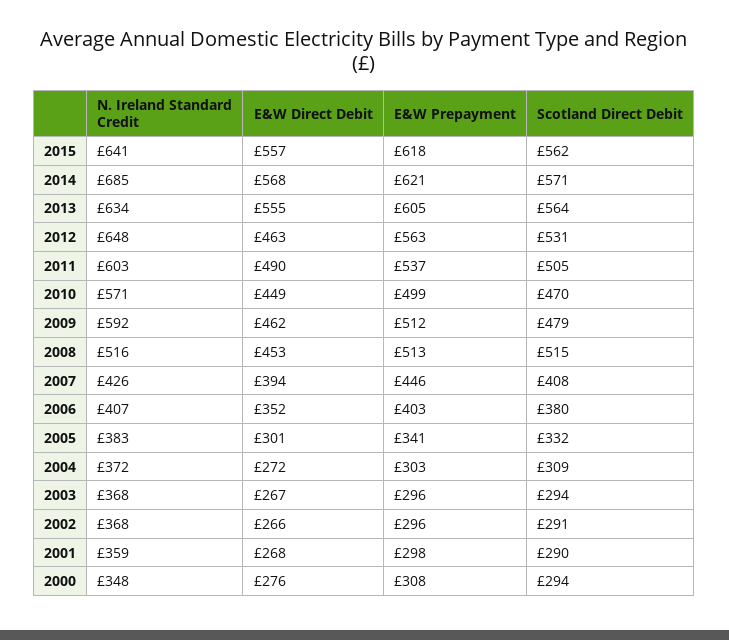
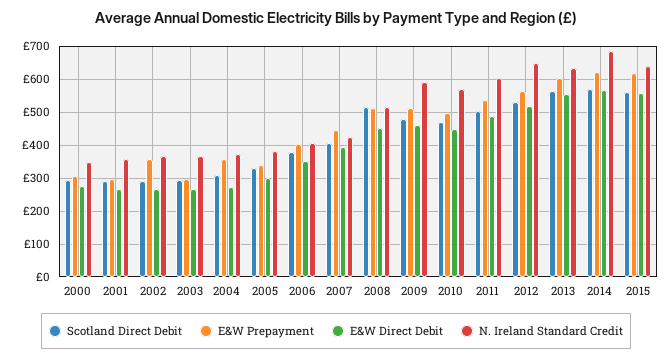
  {
    "N. Ireland Standard Credit": {
      "2015": 641,
      "2014": 685,
      "2013": 634,
      "2012": 648,
      "2011": 603,
      "2010": 571,
      "2009": 592,
      "2008": 516,
      "2007": 426,
      "2006": 407,
      "2005": 383,
      "2004": 372,
      "2003": 368,
      "2002": 368,
      "2001": 359,
      "2000": 348
    },
    "E&W Direct Debit": {
      "2015": 557,
      "2014": 568,
      "2013": 555,
-     "2012": 463,
+     "2012": 520,
      "2011": 490,
      "2010": 449,
      "2009": 462,
      "2008": 453,
      "2007": 394,
      "2006": 352,
      "2005": 301,
      "2004": 272,
      "2003": 267,
      "2002": 266,
      "2001": 268,
      "2000": 276
    },
    "E&W Prepayment": {
      "2015": 618,
      "2014": 621,
      "2013": 605,
      "2012": 563,
      "2011": 537,
      "2010": 499,
      "2009": 512,
      "2008": 513,
      "2007": 446,
      "2006": 403,
      "2005": 341,
-     "2004": 303,
+     "2004": 360,
      "2003": 296,
-     "2002": 296,
+     "2002": 360,
      "2001": 298,
      "2000": 308
    },
    "Scotland Direct Debit": {
      "2015": 562,
      "2014": 571,
      "2013": 564,
      "2012": 531,
      "2011": 505,
      "2010": 470,
      "2009": 479,
      "2008": 515,
      "2007": 408,
      "2006": 380,
      "2005": 332,
      "2004": 309,
      "2003": 294,
      "2002": 291,
      "2001": 290,
      "2000": 294
    }
  }

